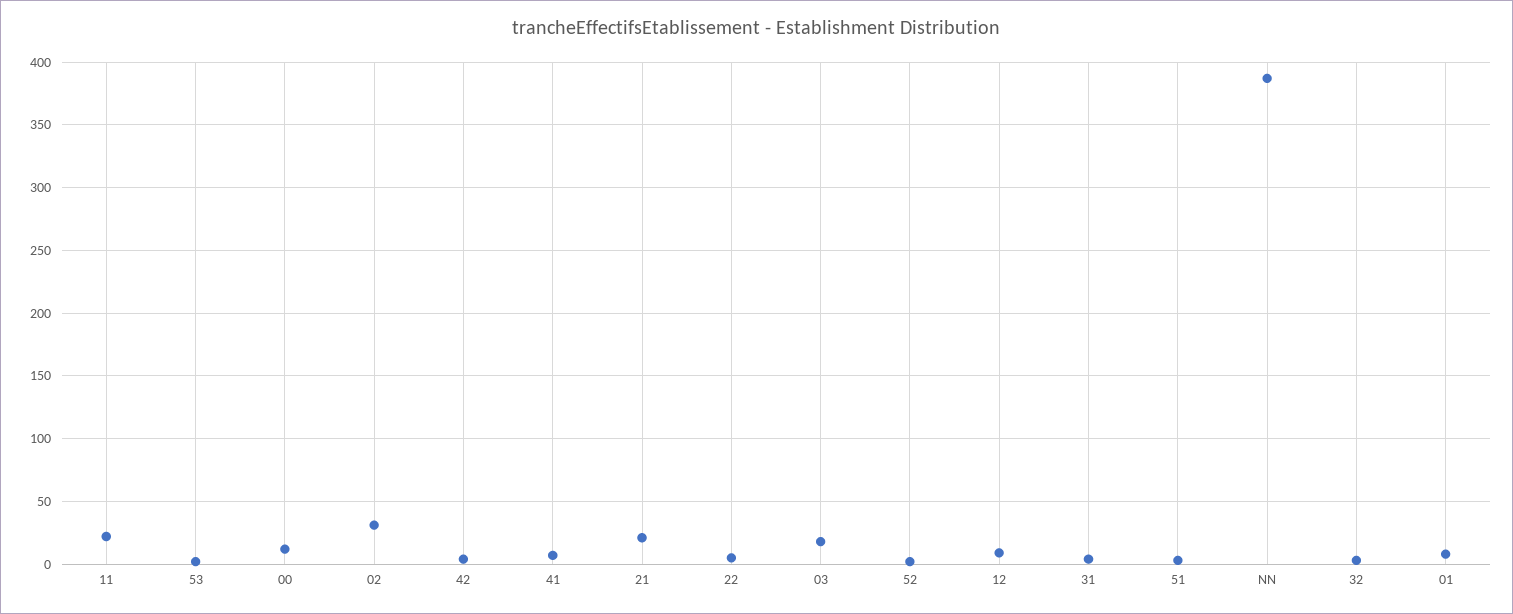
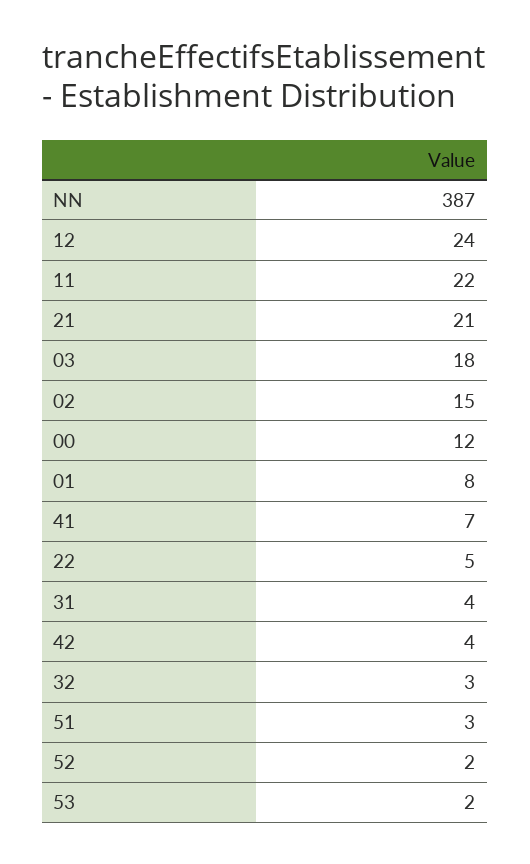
  {
    "11": 22,
    "53": 2,
    "00": 12,
-   "02": 30,
+   "02": 15,
    "42": 4,
    "41": 7,
    "21": 21,
    "22": 5,
    "03": 18,
    "52": 2,
-   "12": 10,
+   "12": 24,
    "31": 4,
    "51": 3,
    "NN": 387,
    "32": 3,
    "01": 8
  }

